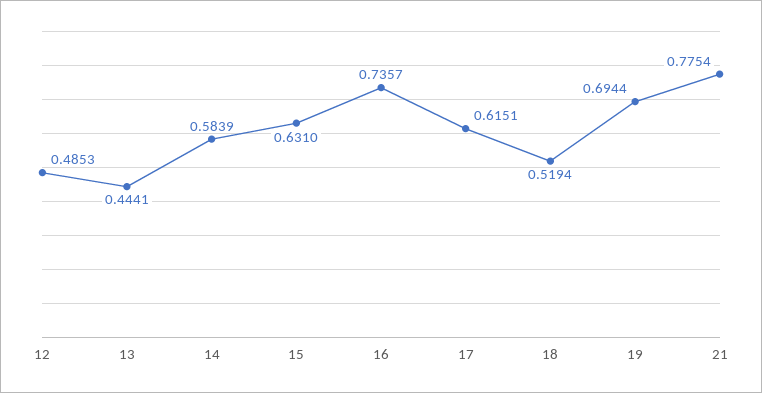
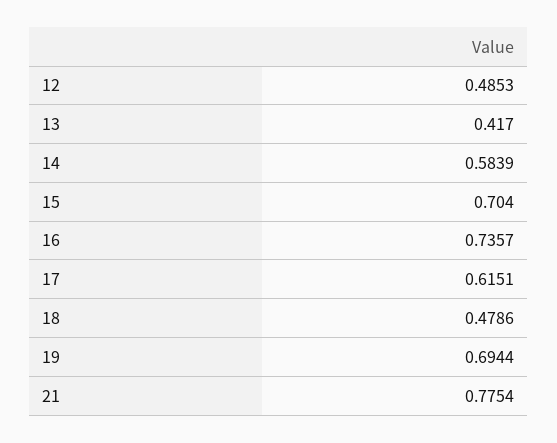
  {
    "12": 0.4853,
-   "13": 0.4441,
+   "13": 0.417,
    "14": 0.5839,
-   "15": 0.631,
+   "15": 0.704,
    "16": 0.7357,
    "17": 0.6151,
-   "18": 0.5194,
+   "18": 0.4786,
    "19": 0.6944,
    "21": 0.7754
  }

